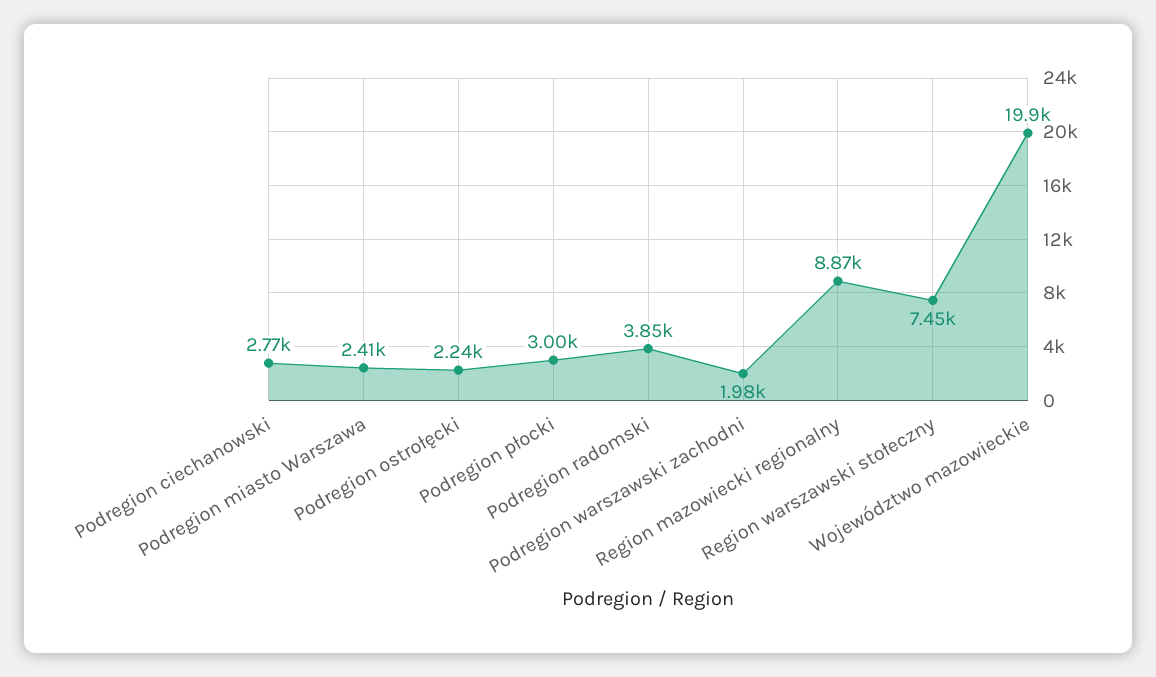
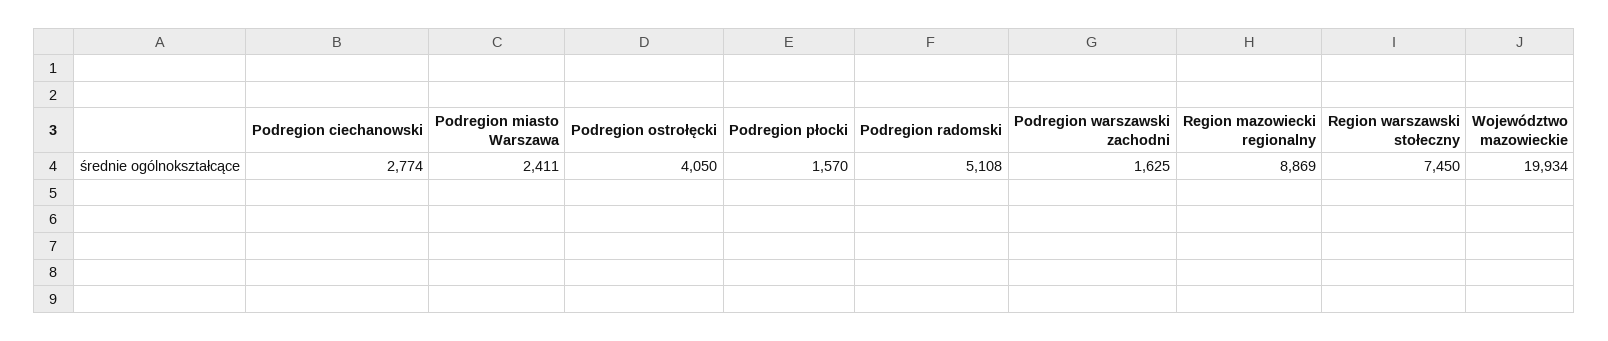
  {
    "Podregion ciechanowski": 2774,
    "Podregion miasto Warszawa": 2411,
-   "Podregion ostrołęcki": 2240,
+   "Podregion ostrołęcki": 4050,
-   "Podregion płocki": 3000,
+   "Podregion płocki": 1570,
-   "Podregion radomski": 3850,
+   "Podregion radomski": 5108,
-   "Podregion warszawski zachodni": 1980,
+   "Podregion warszawski zachodni": 1625,
    "Region mazowiecki regionalny": 8869,
    "Region warszawski stołeczny": 7450,
    "Województwo mazowieckie": 19934
  }

